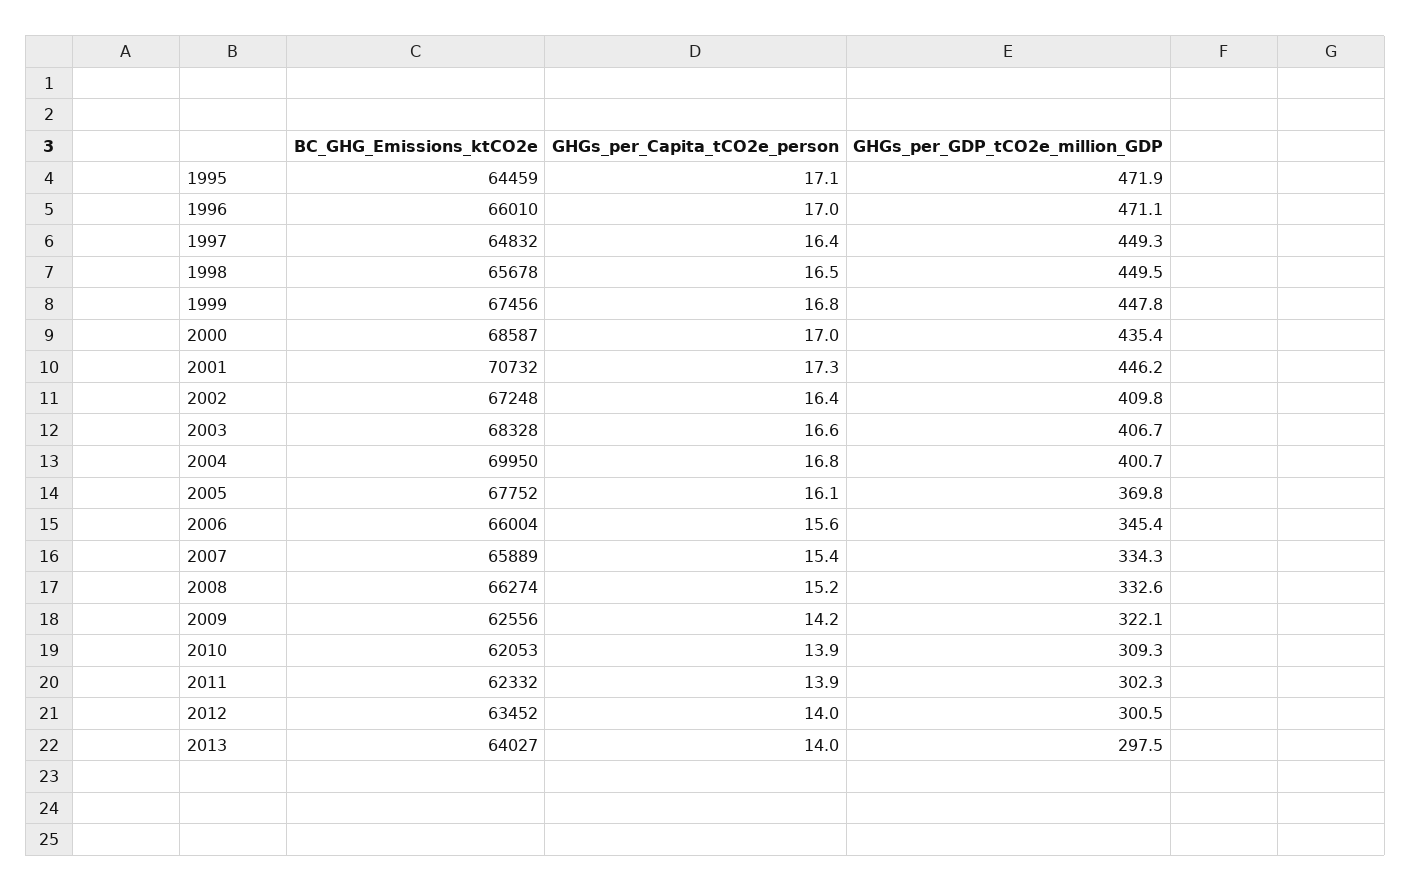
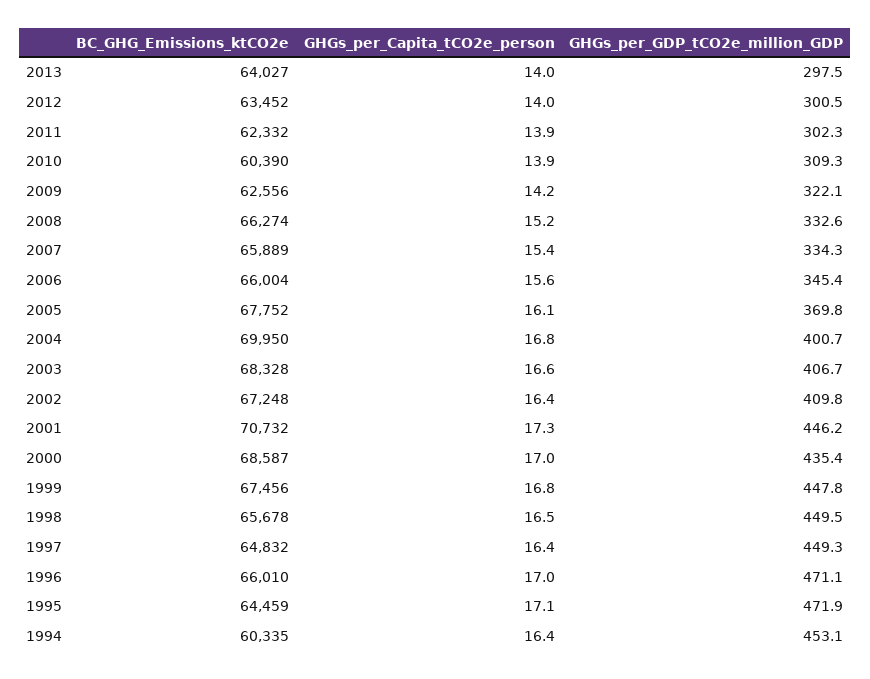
  {
    "BC_GHG_Emissions_ktCO2e": {
      "1995": 64459,
      "1996": 66010,
      "1997": 64832,
      "1998": 65678,
      "1999": 67456,
      "2000": 68587,
      "2001": 70732,
      "2002": 67248,
      "2003": 68328,
      "2004": 69950,
      "2005": 67752,
      "2006": 66004,
      "2007": 65889,
      "2008": 66274,
      "2009": 62556,
-     "2010": 62053,
+     "2010": 60390,
      "2011": 62332,
      "2012": 63452,
-     "2013": 64027
+     "2013": 64027,
+     "1994": 60335
    },
    "GHGs_per_Capita_tCO2e_person": {
      "1995": 17.1,
      "1996": 17,
      "1997": 16.4,
      "1998": 16.5,
      "1999": 16.8,
      "2000": 17,
      "2001": 17.3,
      "2002": 16.4,
      "2003": 16.6,
      "2004": 16.8,
      "2005": 16.1,
      "2006": 15.6,
      "2007": 15.4,
      "2008": 15.2,
      "2009": 14.2,
      "2010": 13.9,
      "2011": 13.9,
      "2012": 14,
-     "2013": 14
+     "2013": 14,
+     "1994": 16.4
    },
    "GHGs_per_GDP_tCO2e_million_GDP": {
      "1995": 471.9,
      "1996": 471.1,
      "1997": 449.3,
      "1998": 449.5,
      "1999": 447.8,
      "2000": 435.4,
      "2001": 446.2,
      "2002": 409.8,
      "2003": 406.7,
      "2004": 400.7,
      "2005": 369.8,
      "2006": 345.4,
      "2007": 334.3,
      "2008": 332.6,
      "2009": 322.1,
      "2010": 309.3,
      "2011": 302.3,
      "2012": 300.5,
-     "2013": 297.5
+     "2013": 297.5,
+     "1994": 453.1
    }
  }

